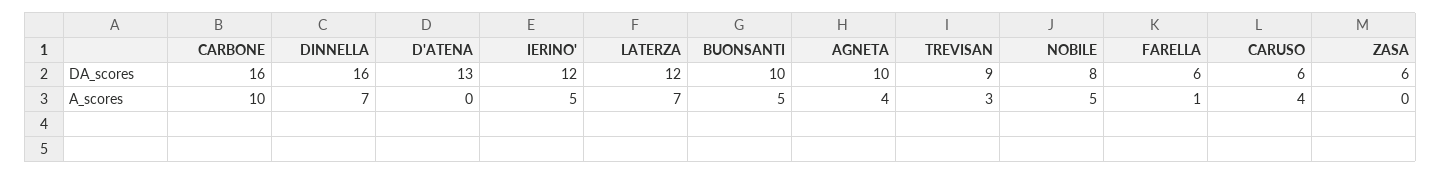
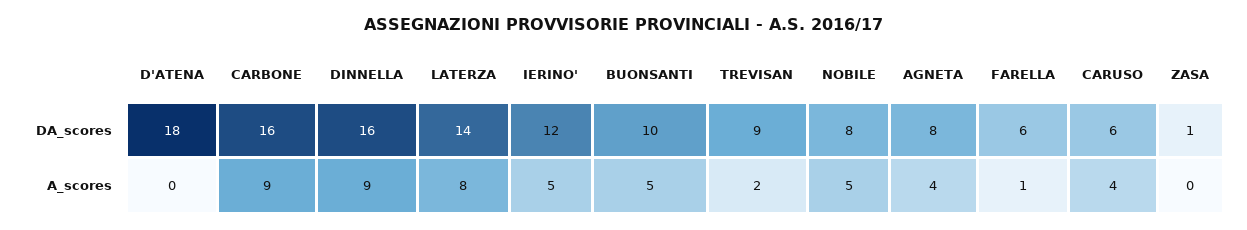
  {
    "CARBONE": {
      "DA_scores": 16,
-     "A_scores": 10
+     "A_scores": 9
    },
    "DINNELLA": {
      "DA_scores": 16,
-     "A_scores": 7
+     "A_scores": 9
    },
    "D'ATENA": {
-     "DA_scores": 13,
+     "DA_scores": 18,
      "A_scores": 0
    },
    "IERINO'": {
      "DA_scores": 12,
      "A_scores": 5
    },
    "LATERZA": {
-     "DA_scores": 12,
+     "DA_scores": 14,
-     "A_scores": 7
+     "A_scores": 8
    },
    "BUONSANTI": {
      "DA_scores": 10,
      "A_scores": 5
    },
    "AGNETA": {
-     "DA_scores": 10,
+     "DA_scores": 8,
      "A_scores": 4
    },
    "TREVISAN": {
      "DA_scores": 9,
-     "A_scores": 3
+     "A_scores": 2
    },
    "NOBILE": {
      "DA_scores": 8,
      "A_scores": 5
    },
    "FARELLA": {
      "DA_scores": 6,
      "A_scores": 1
    },
    "CARUSO": {
      "DA_scores": 6,
      "A_scores": 4
    },
    "ZASA": {
-     "DA_scores": 6,
+     "DA_scores": 1,
      "A_scores": 0
    }
  }

